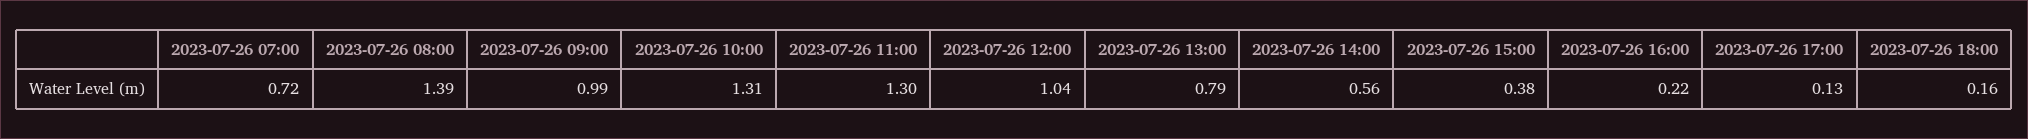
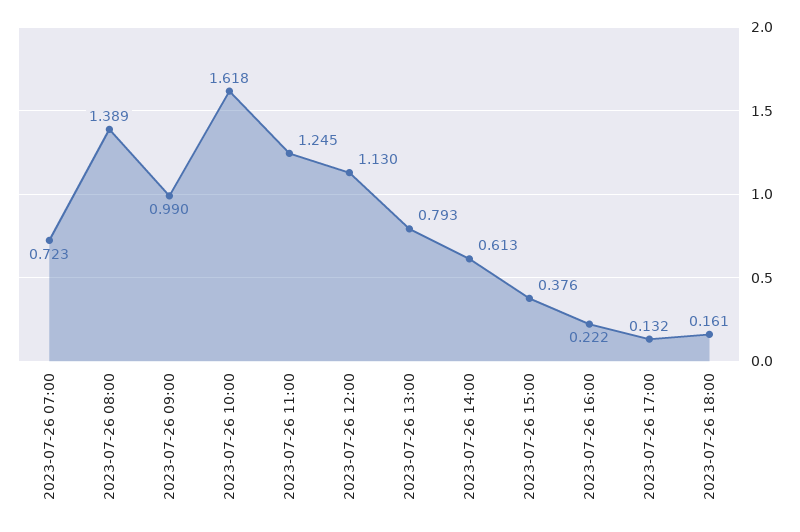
  {
    "2023-07-26 07:00": 0.723,
    "2023-07-26 08:00": 1.389,
    "2023-07-26 09:00": 0.99,
-   "2023-07-26 10:00": 1.31,
+   "2023-07-26 10:00": 1.618,
-   "2023-07-26 11:00": 1.3,
+   "2023-07-26 11:00": 1.245,
-   "2023-07-26 12:00": 1.04,
+   "2023-07-26 12:00": 1.13,
    "2023-07-26 13:00": 0.793,
-   "2023-07-26 14:00": 0.56,
+   "2023-07-26 14:00": 0.613,
    "2023-07-26 15:00": 0.376,
    "2023-07-26 16:00": 0.222,
    "2023-07-26 17:00": 0.132,
    "2023-07-26 18:00": 0.161
  }

